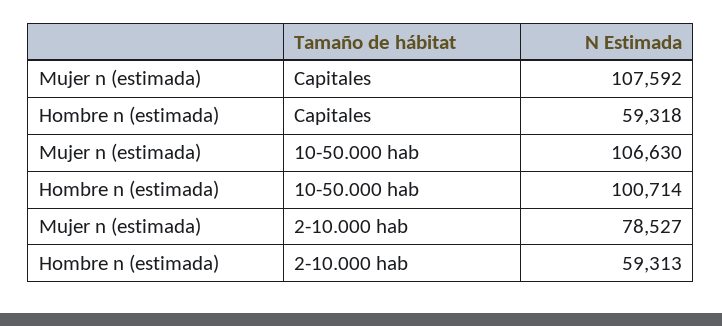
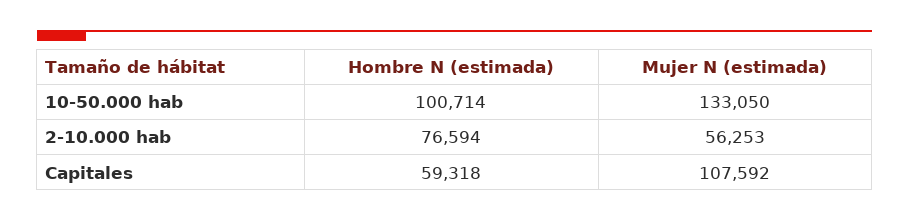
  {
    "Mujer n (estimada)": {
      "Capitales": 107592,
-     "10-50.000 hab": 106630,
+     "10-50.000 hab": 133050,
-     "2-10.000 hab": 78527
+     "2-10.000 hab": 56253
    },
    "Hombre n (estimada)": {
      "Capitales": 59318,
      "10-50.000 hab": 100714,
-     "2-10.000 hab": 59313
+     "2-10.000 hab": 76594
    }
  }

